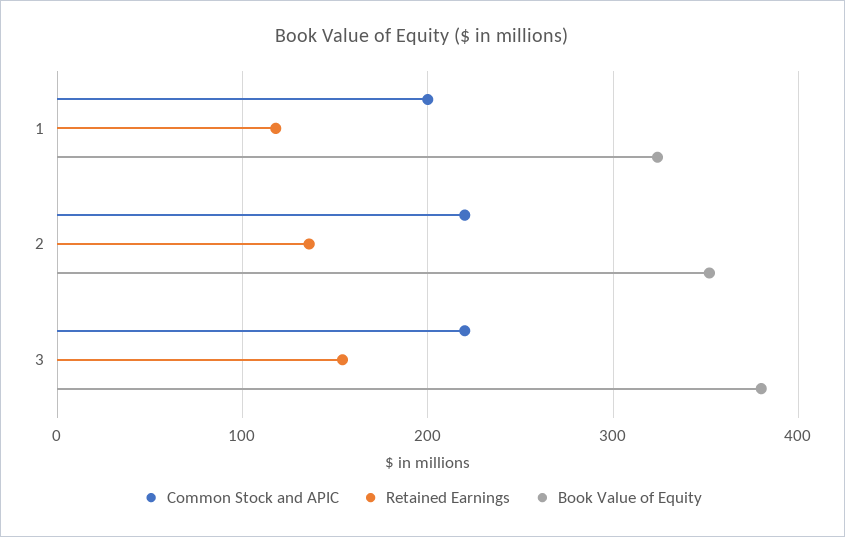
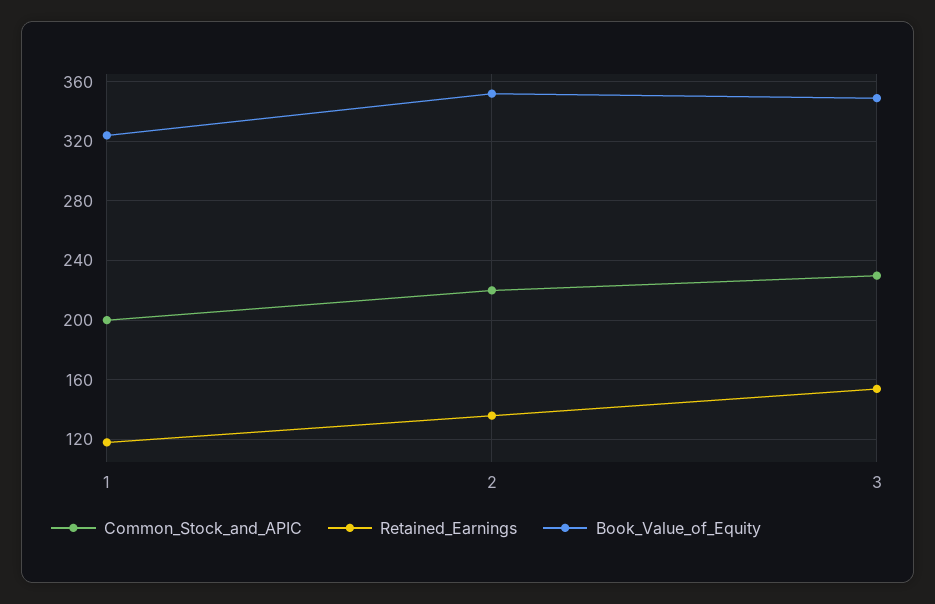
  {
    "Common Stock and APIC": {
      "1": 200,
      "2": 220,
-     "3": 220
+     "3": 230
    },
    "Retained Earnings": {
      "1": 120,
      "2": 135,
      "3": 155
    },
    "Book Value of Equity": {
      "1": 325,
      "2": 350,
-     "3": 380
+     "3": 350
    }
  }

